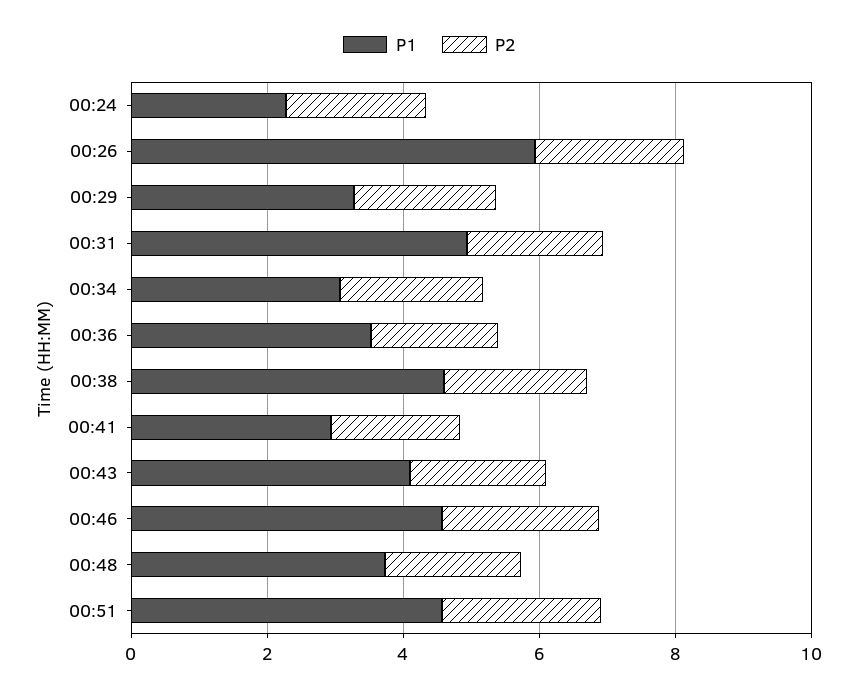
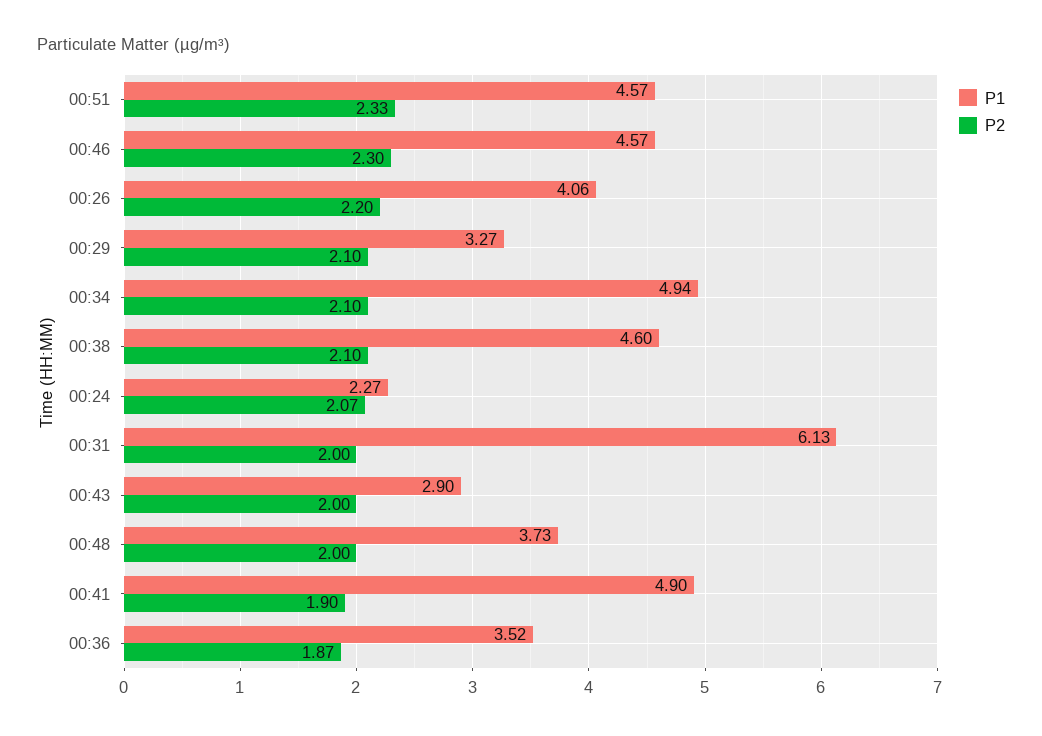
  {
    "P1": {
      "00:24": 2.27,
-     "00:26": 6,
+     "00:26": 4.06,
      "00:29": 3.27,
-     "00:31": 5,
+     "00:31": 6.13,
-     "00:34": 3,
+     "00:34": 4.94,
      "00:36": 3.52,
      "00:38": 4.6,
-     "00:41": 3,
+     "00:41": 4.9,
-     "00:43": 4,
+     "00:43": 2.9,
      "00:46": 4.57,
      "00:48": 3.73,
      "00:51": 4.57
    },
    "P2": {
      "00:24": 2.07,
      "00:26": 2.2,
      "00:29": 2.1,
      "00:31": 2,
      "00:34": 2.1,
      "00:36": 1.87,
      "00:38": 2.1,
      "00:41": 1.9,
      "00:43": 2,
      "00:46": 2.3,
      "00:48": 2,
      "00:51": 2.33
    }
  }

